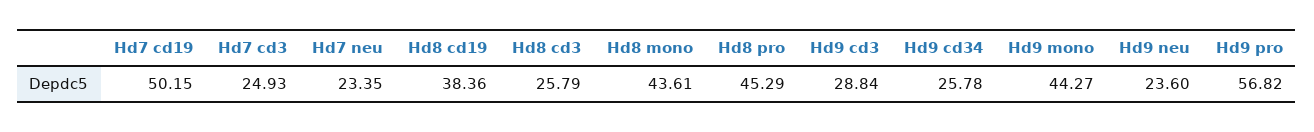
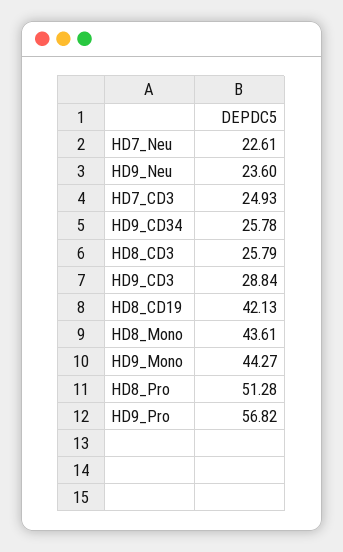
  {
-   "Hd7 cd19": 50.15,
    "Hd7 cd3": 24.93,
-   "Hd7 neu": 23.35,
+   "Hd7 neu": 22.61,
-   "Hd8 cd19": 38.36,
+   "Hd8 cd19": 42.13,
    "Hd8 cd3": 25.79,
    "Hd8 mono": 43.61,
-   "Hd8 pro": 45.29,
+   "Hd8 pro": 51.28,
    "Hd9 cd3": 28.84,
    "Hd9 cd34": 25.78,
    "Hd9 mono": 44.27,
    "Hd9 neu": 23.6,
    "Hd9 pro": 56.82
  }

